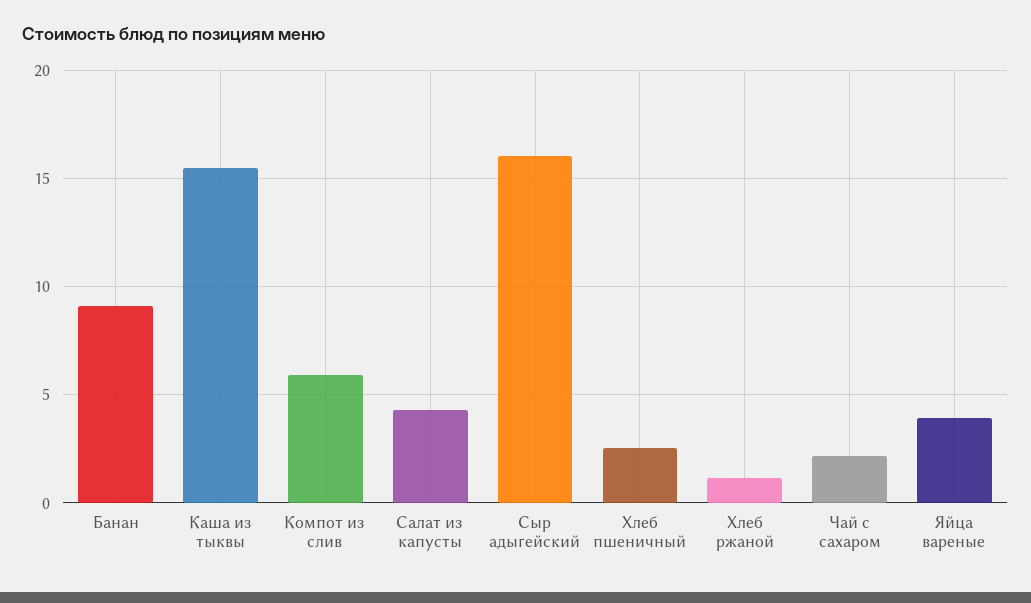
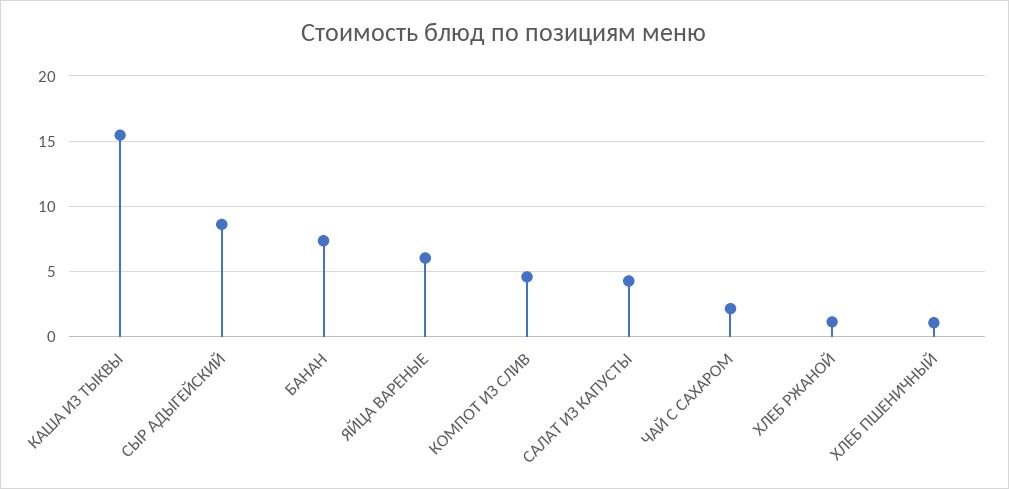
  {
-   "Банан": 9,
+   "Банан": 7.5,
    "Каша из тыквы": 15.5,
-   "Компот из слив": 6,
+   "Компот из слив": 4.5,
    "Салат из капусты": 4.5,
-   "Сыр адыгейский": 16,
+   "Сыр адыгейский": 8.5,
-   "Хлеб пшеничный": 2.5,
+   "Хлеб пшеничный": 1,
    "Хлеб ржаной": 1,
    "Чай с сахаром": 2,
-   "Яйца вареные": 4
+   "Яйца вареные": 6
  }

